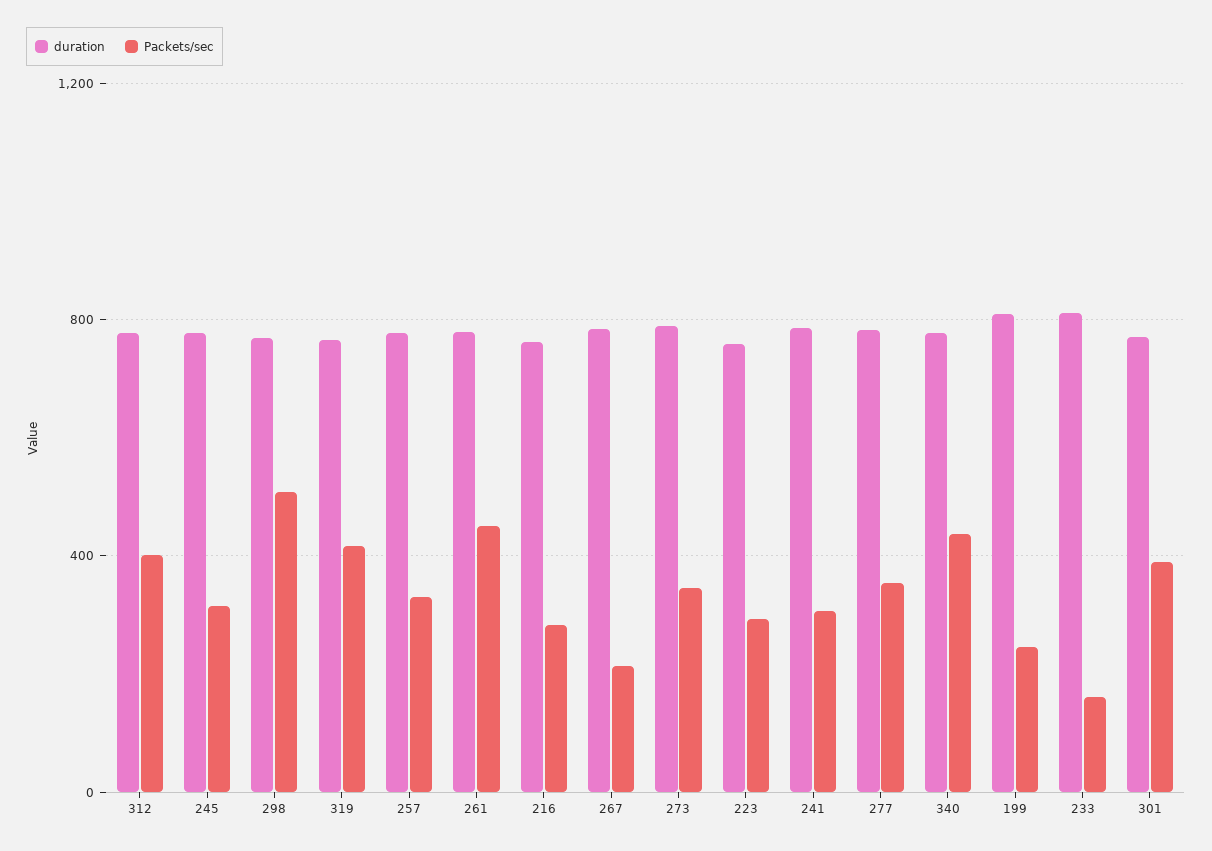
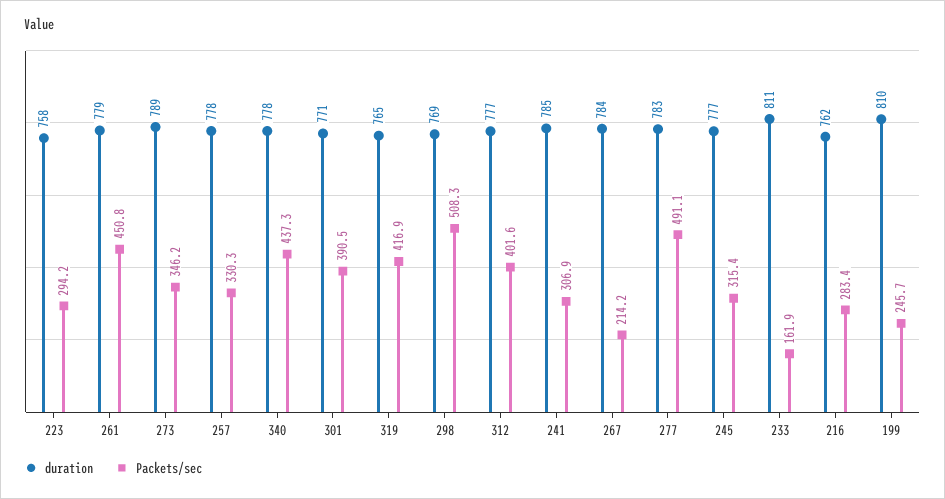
  {
    "duration": {
      "312": 777,
      "245": 777,
      "298": 769,
      "319": 765,
      "257": 778,
      "261": 779,
      "216": 762,
      "267": 784,
      "273": 789,
      "223": 758,
      "241": 785,
      "277": 783,
      "340": 778,
      "199": 810,
      "233": 811,
      "301": 771
    },
    "Packets/sec": {
      "312": 401.6,
      "245": 315.4,
      "298": 508.3,
      "319": 416.9,
      "257": 330.3,
      "261": 450.8,
      "216": 283.4,
      "267": 214.2,
      "273": 346.2,
      "223": 294.2,
      "241": 306.9,
-     "277": 350,
+     "277": 491.1,
      "340": 437.3,
      "199": 245.7,
      "233": 161.9,
      "301": 390.5
    }
  }

